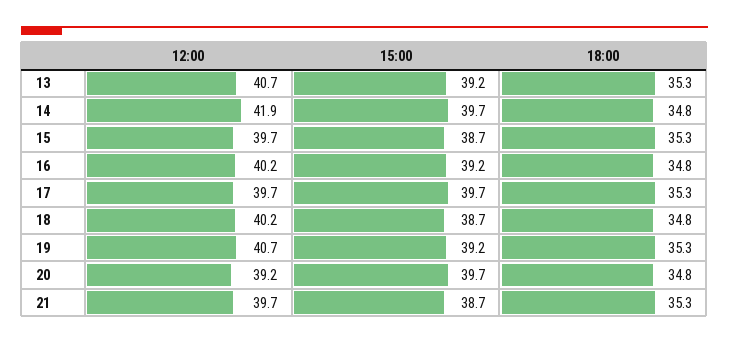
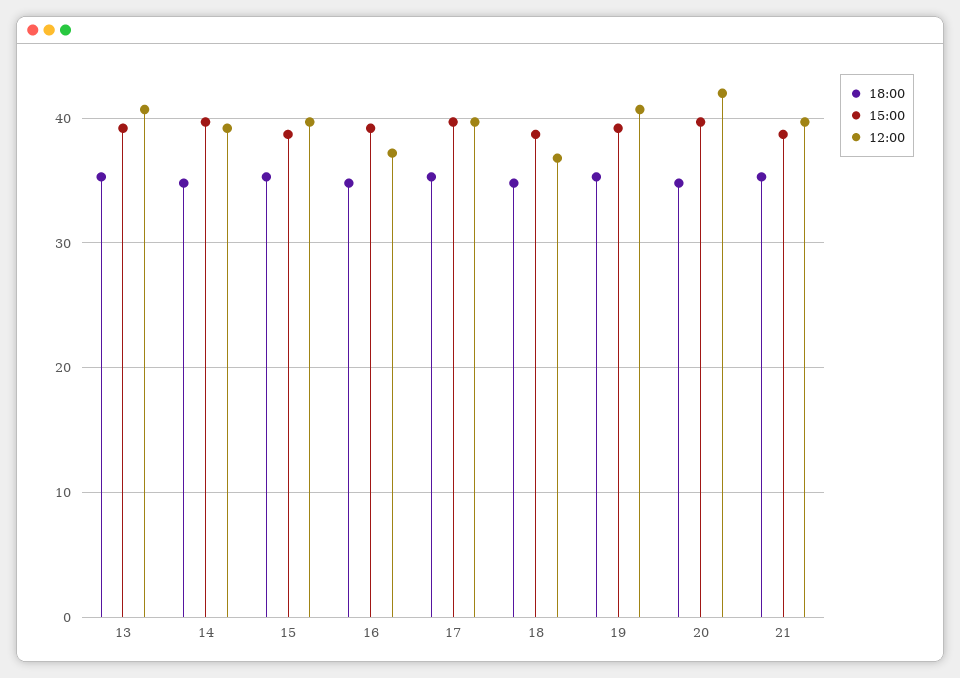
  {
    "12:00": {
      "13": 40.7,
-     "14": 41.9,
+     "14": 39,
      "15": 39.7,
-     "16": 40.2,
+     "16": 37,
      "17": 39.7,
-     "18": 40.2,
+     "18": 37,
      "19": 40.7,
-     "20": 39.2,
+     "20": 42,
      "21": 39.7
    },
    "15:00": {
      "13": 39.2,
      "14": 39.7,
      "15": 38.7,
      "16": 39.2,
      "17": 39.7,
      "18": 38.7,
      "19": 39.2,
      "20": 39.7,
      "21": 38.7
    },
    "18:00": {
      "13": 35.3,
      "14": 34.8,
      "15": 35.3,
      "16": 34.8,
      "17": 35.3,
      "18": 34.8,
      "19": 35.3,
      "20": 34.8,
      "21": 35.3
    }
  }

